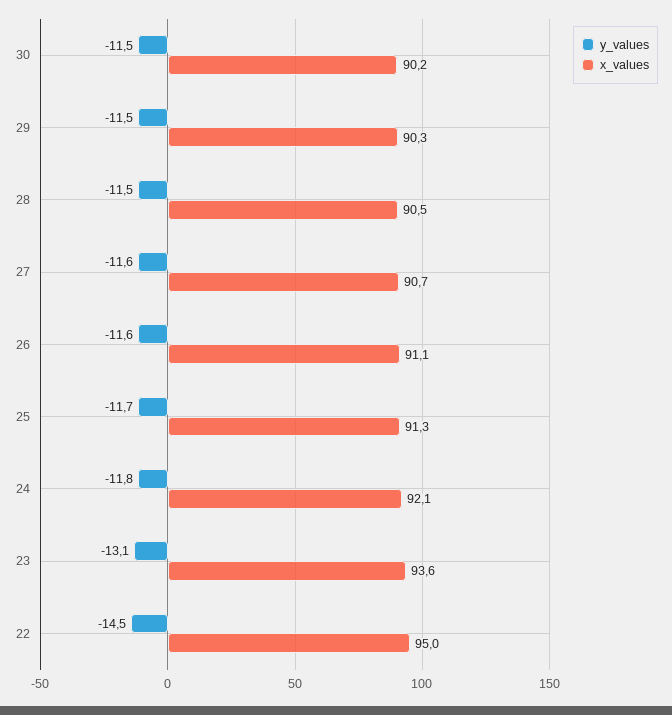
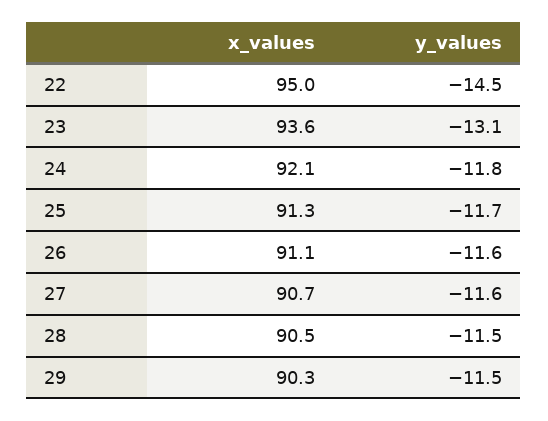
  {
    "y_values": {
-     "30": -11.5,
      "29": -11.5,
      "28": -11.5,
      "27": -11.6,
      "26": -11.6,
      "25": -11.7,
      "24": -11.8,
      "23": -13.1,
      "22": -14.5
    },
    "x_values": {
-     "30": 90.2,
      "29": 90.3,
      "28": 90.5,
      "27": 90.7,
      "26": 91.1,
      "25": 91.3,
      "24": 92.1,
      "23": 93.6,
      "22": 95
    }
  }

